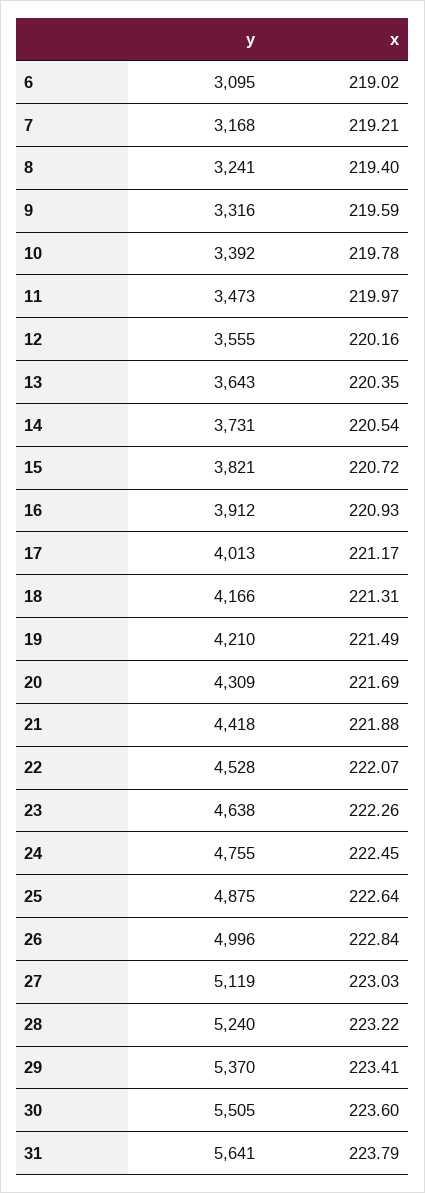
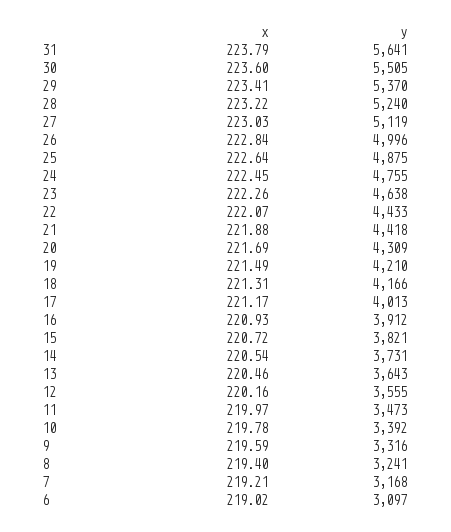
  {
    "y": {
-     "6": 3095,
+     "6": 3097,
      "7": 3168,
      "8": 3241,
      "9": 3316,
      "10": 3392,
      "11": 3473,
      "12": 3555,
      "13": 3643,
      "14": 3731,
      "15": 3821,
      "16": 3912,
      "17": 4013,
      "18": 4166,
      "19": 4210,
      "20": 4309,
      "21": 4418,
-     "22": 4528,
+     "22": 4433,
      "23": 4638,
      "24": 4755,
      "25": 4875,
      "26": 4996,
      "27": 5119,
      "28": 5240,
      "29": 5370,
      "30": 5505,
      "31": 5641
    },
    "x": {
      "6": 219.02,
      "7": 219.21,
      "8": 219.4,
      "9": 219.59,
      "10": 219.78,
      "11": 219.97,
      "12": 220.16,
-     "13": 220.35,
+     "13": 220.46,
      "14": 220.54,
      "15": 220.72,
      "16": 220.93,
      "17": 221.17,
      "18": 221.31,
      "19": 221.49,
      "20": 221.69,
      "21": 221.88,
      "22": 222.07,
      "23": 222.26,
      "24": 222.45,
      "25": 222.64,
      "26": 222.84,
      "27": 223.03,
      "28": 223.22,
      "29": 223.41,
      "30": 223.6,
      "31": 223.79
    }
  }

